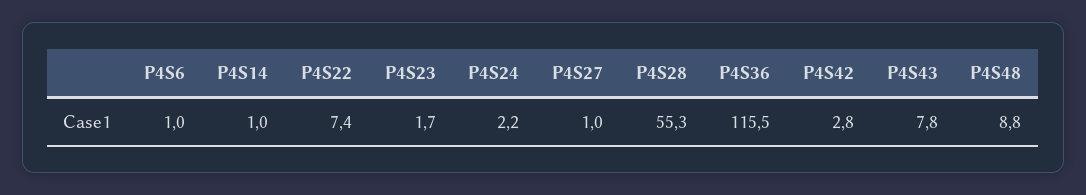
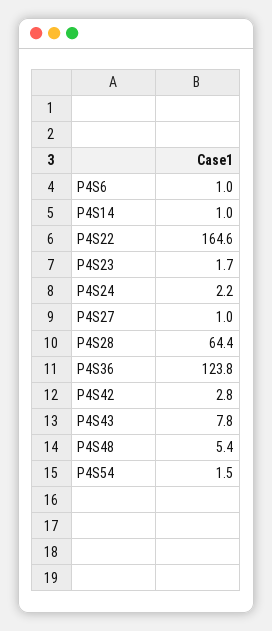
  {
    "P4S6": 1,
    "P4S14": 1,
-   "P4S22": 7.4,
+   "P4S22": 164.6,
    "P4S23": 1.7,
    "P4S24": 2.2,
    "P4S27": 1,
-   "P4S28": 55.3,
+   "P4S28": 64.4,
-   "P4S36": 115.5,
+   "P4S36": 123.8,
    "P4S42": 2.8,
    "P4S43": 7.8,
-   "P4S48": 8.8
+   "P4S48": 5.4,
+   "P4S54": 1.5
  }

